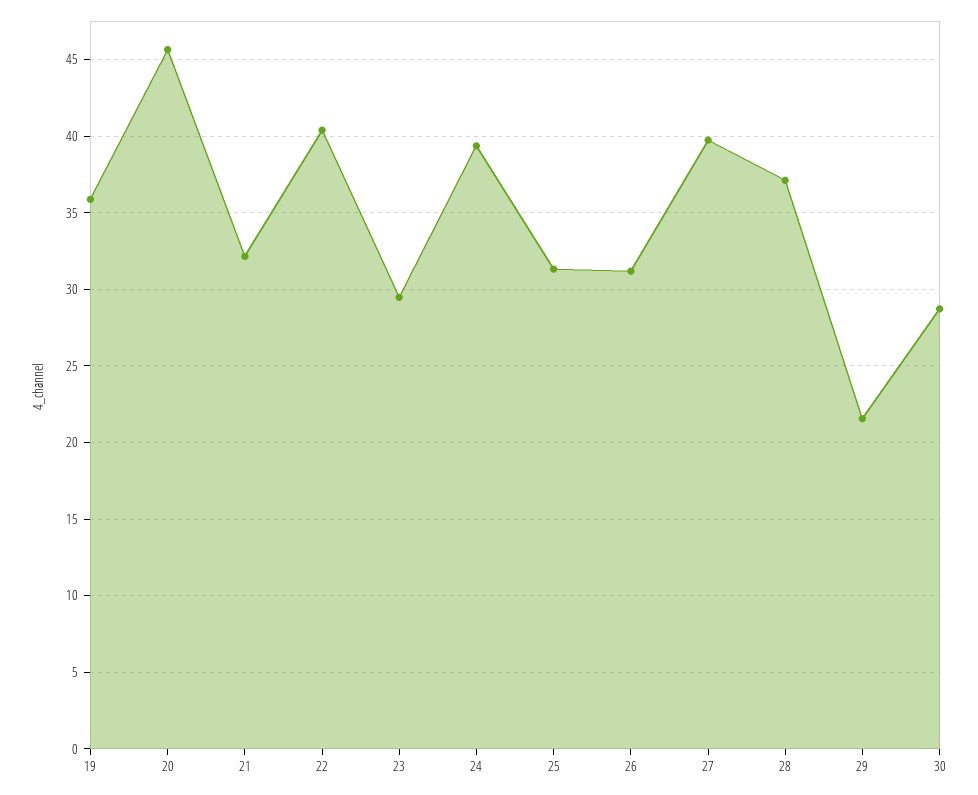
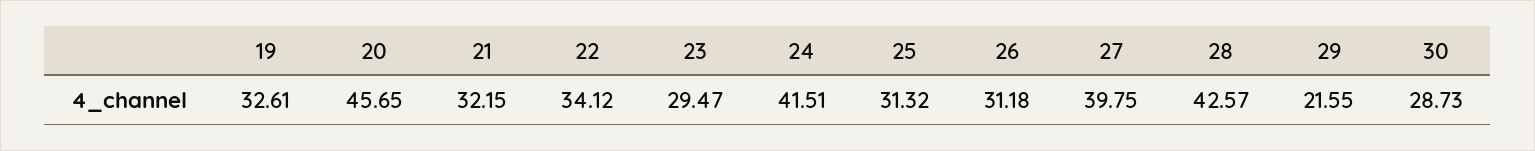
  {
-   "19": 36,
+   "19": 32.61,
    "20": 45.65,
    "21": 32.15,
-   "22": 40.5,
+   "22": 34.12,
    "23": 29.47,
-   "24": 39.5,
+   "24": 41.51,
    "25": 31.32,
    "26": 31.18,
    "27": 39.75,
-   "28": 37,
+   "28": 42.57,
    "29": 21.55,
    "30": 28.73
  }

